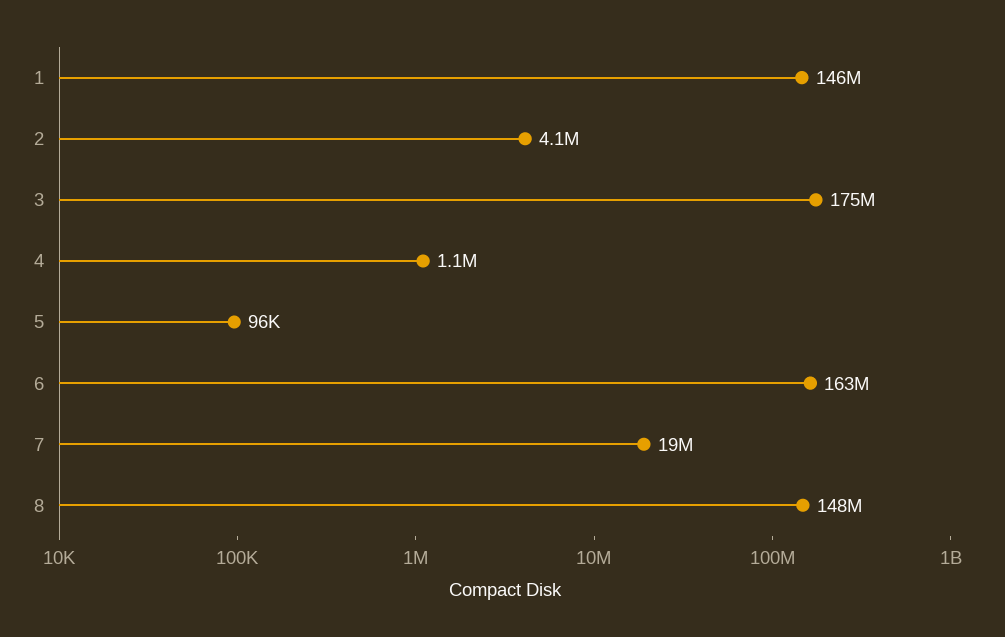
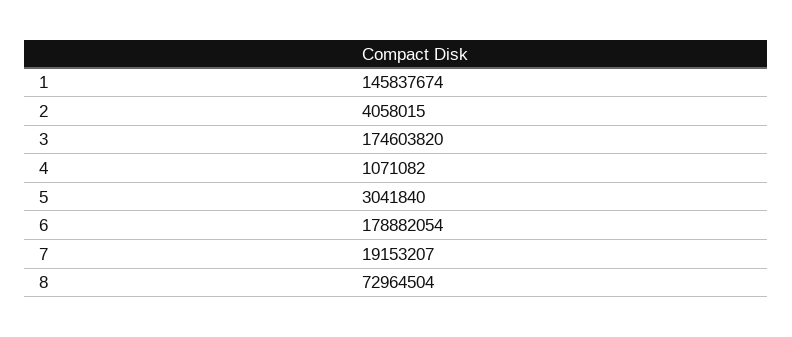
  {
    "1": 145837674,
    "2": 4058015,
    "3": 174603820,
    "4": 1071082,
-   "5": 96000,
+   "5": 3041840,
-   "6": 163000000,
+   "6": 178882054,
    "7": 19153207,
-   "8": 148000000
+   "8": 72964504
  }

